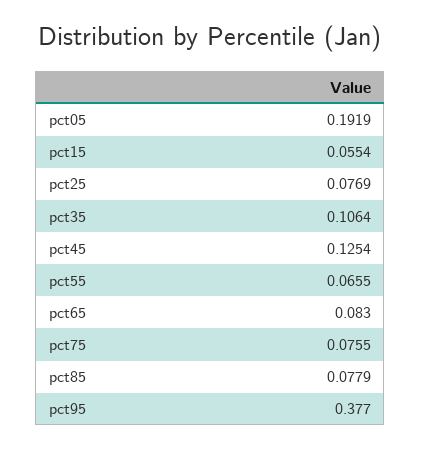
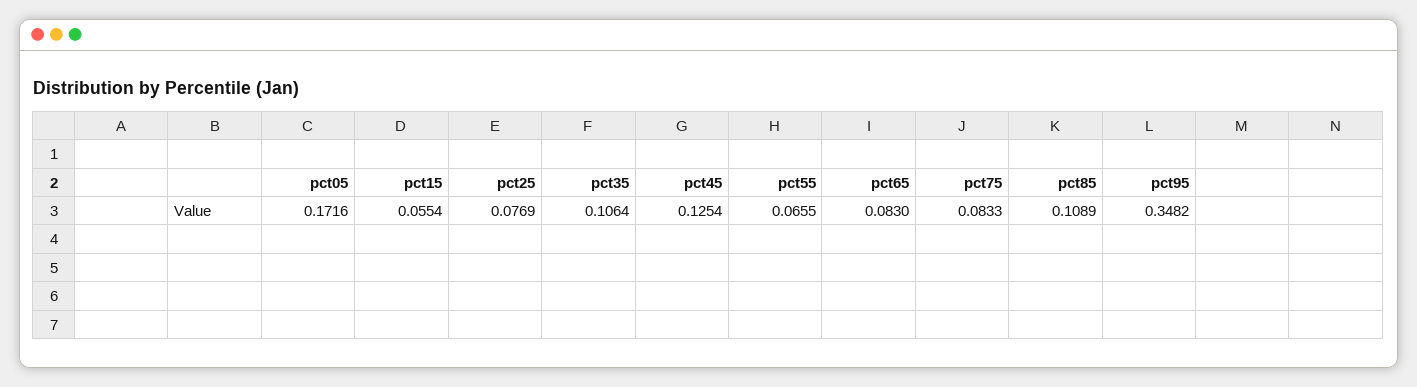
  {
-   "pct05": 0.1919,
+   "pct05": 0.1716,
    "pct15": 0.0554,
    "pct25": 0.0769,
    "pct35": 0.1064,
    "pct45": 0.1254,
    "pct55": 0.0655,
    "pct65": 0.083,
-   "pct75": 0.0755,
+   "pct75": 0.0833,
-   "pct85": 0.0779,
+   "pct85": 0.1089,
-   "pct95": 0.377
+   "pct95": 0.3482
  }

